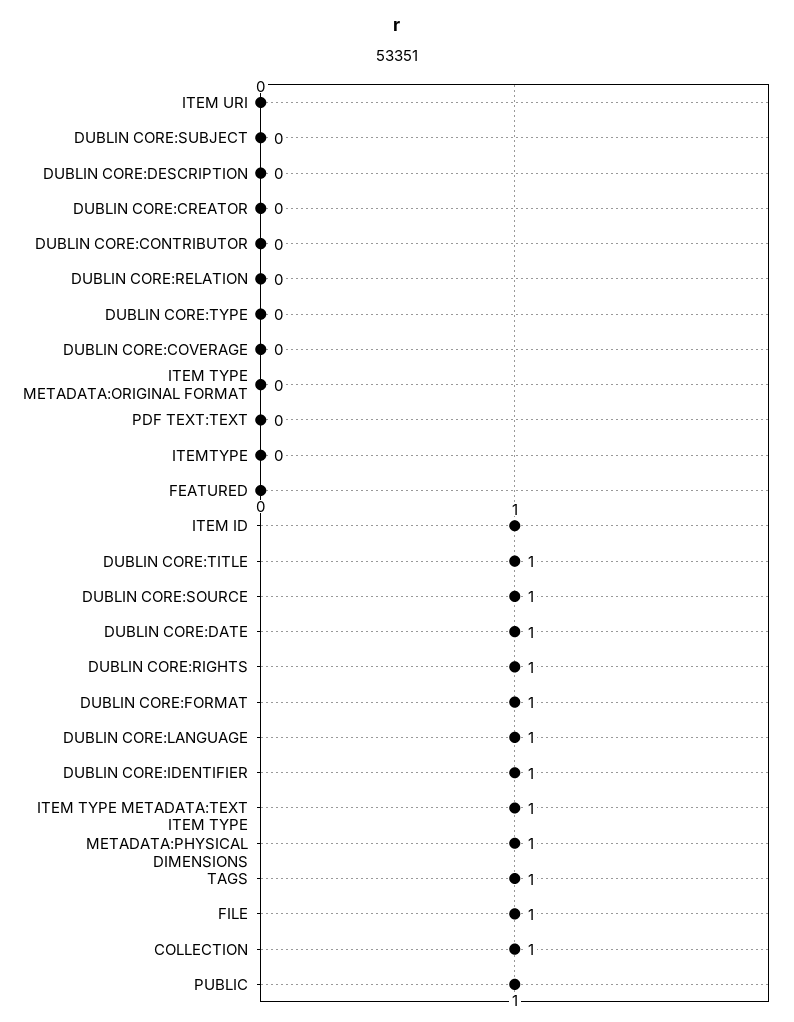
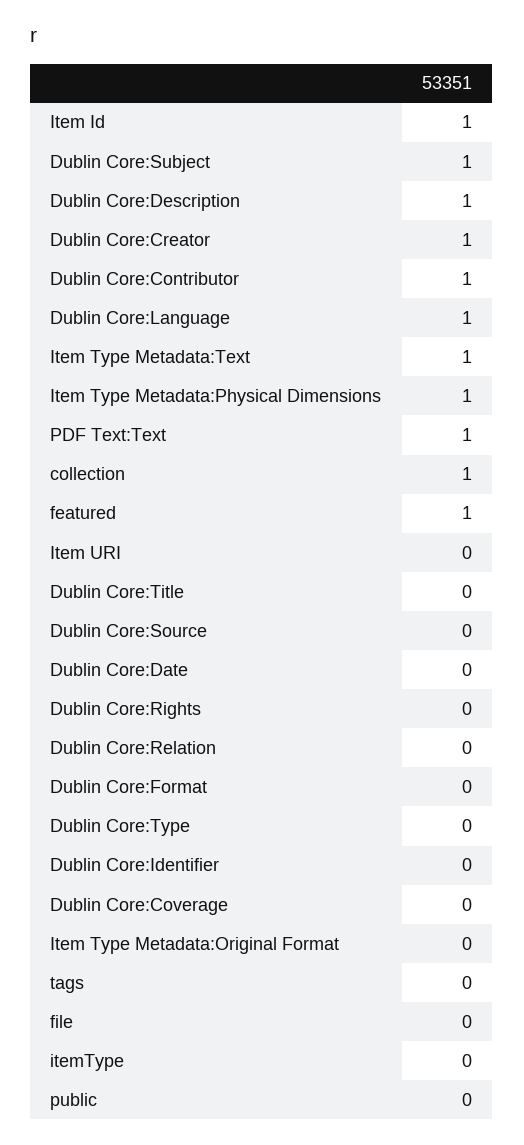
  {
    "ITEM URI": 0,
-   "DUBLIN CORE:SUBJECT": 0,
+   "DUBLIN CORE:SUBJECT": 1,
-   "DUBLIN CORE:DESCRIPTION": 0,
+   "DUBLIN CORE:DESCRIPTION": 1,
-   "DUBLIN CORE:CREATOR": 0,
+   "DUBLIN CORE:CREATOR": 1,
-   "DUBLIN CORE:CONTRIBUTOR": 0,
+   "DUBLIN CORE:CONTRIBUTOR": 1,
    "DUBLIN CORE:RELATION": 0,
    "DUBLIN CORE:TYPE": 0,
    "DUBLIN CORE:COVERAGE": 0,
    "ITEM TYPE METADATA:ORIGINAL FORMAT": 0,
-   "PDF TEXT:TEXT": 0,
+   "PDF TEXT:TEXT": 1,
    "ITEMTYPE": 0,
-   "FEATURED": 0,
+   "FEATURED": 1,
    "ITEM ID": 1,
-   "DUBLIN CORE:TITLE": 1,
+   "DUBLIN CORE:TITLE": 0,
-   "DUBLIN CORE:SOURCE": 1,
+   "DUBLIN CORE:SOURCE": 0,
-   "DUBLIN CORE:DATE": 1,
+   "DUBLIN CORE:DATE": 0,
-   "DUBLIN CORE:RIGHTS": 1,
+   "DUBLIN CORE:RIGHTS": 0,
-   "DUBLIN CORE:FORMAT": 1,
+   "DUBLIN CORE:FORMAT": 0,
    "DUBLIN CORE:LANGUAGE": 1,
-   "DUBLIN CORE:IDENTIFIER": 1,
+   "DUBLIN CORE:IDENTIFIER": 0,
    "ITEM TYPE METADATA:TEXT": 1,
    "ITEM TYPE METADATA:PHYSICAL DIMENSIONS": 1,
-   "TAGS": 1,
+   "TAGS": 0,
-   "FILE": 1,
+   "FILE": 0,
    "COLLECTION": 1,
-   "PUBLIC": 1
+   "PUBLIC": 0
  }

